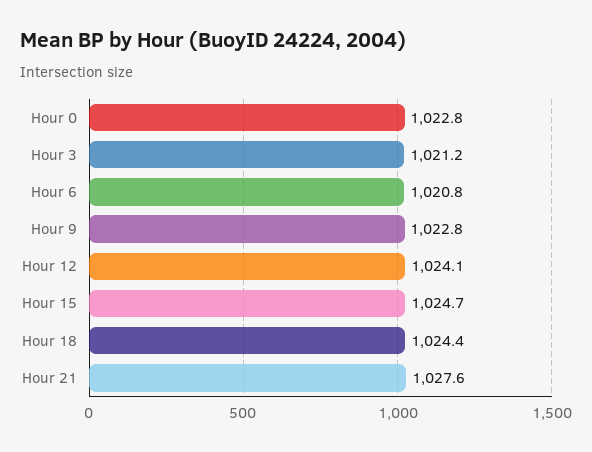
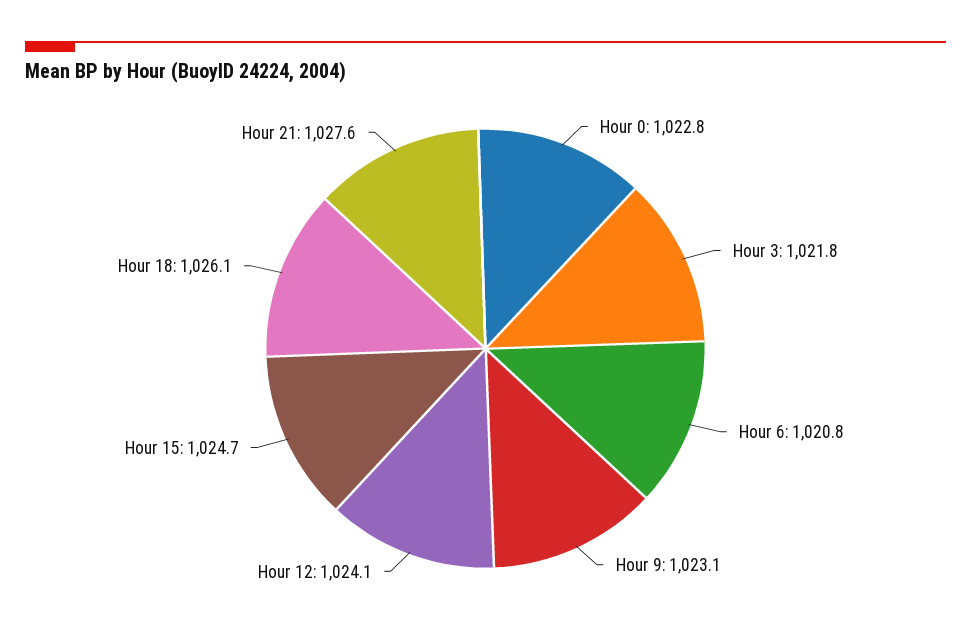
  {
    "Hour 0": 1022.8,
-   "Hour 3": 1021.2,
+   "Hour 3": 1021.8,
    "Hour 6": 1020.8,
-   "Hour 9": 1022.8,
+   "Hour 9": 1023.1,
    "Hour 12": 1024.1,
    "Hour 15": 1024.7,
-   "Hour 18": 1024.4,
+   "Hour 18": 1026.1,
    "Hour 21": 1027.6
  }

